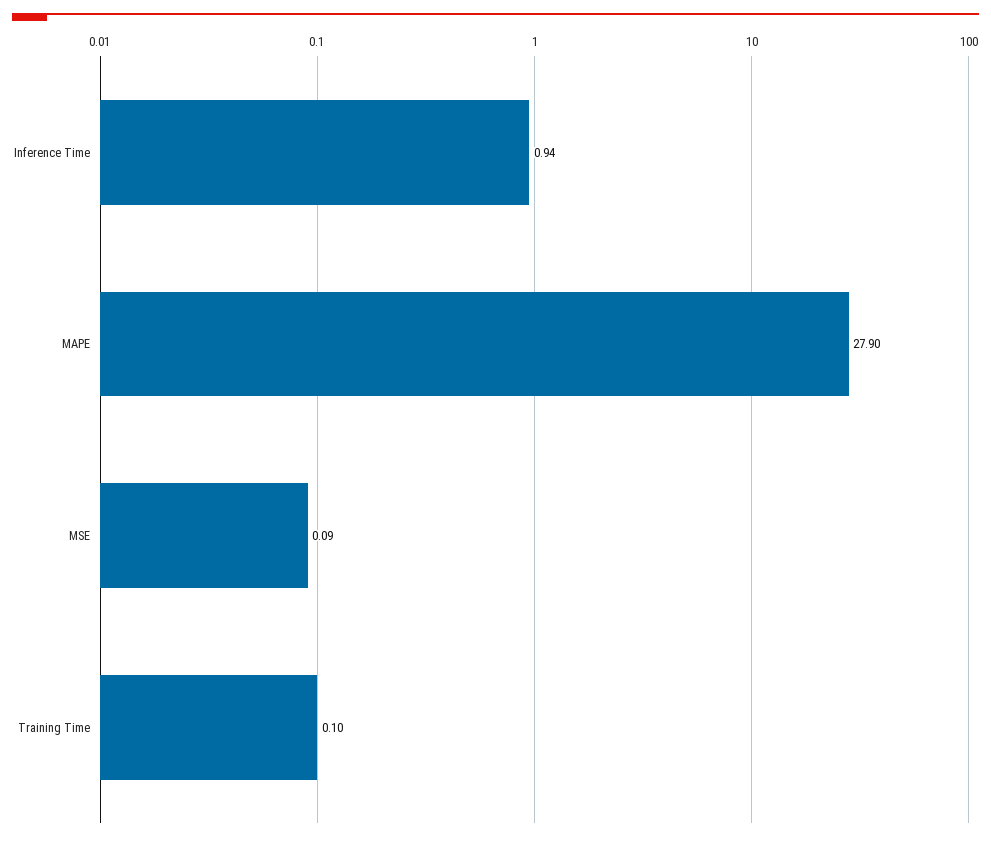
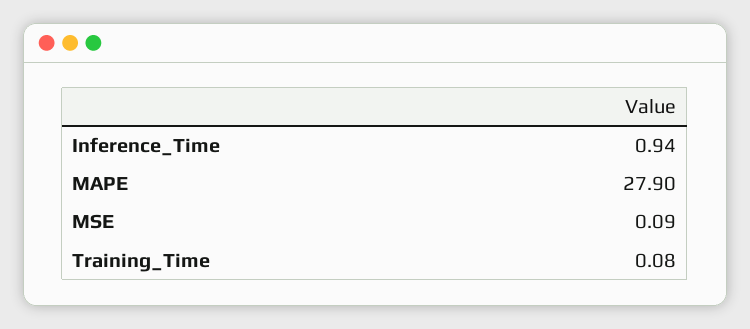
  {
    "Inference Time": 0.94,
    "MAPE": 27.9,
    "MSE": 0.09,
-   "Training Time": 0.1
+   "Training Time": 0.08
  }

